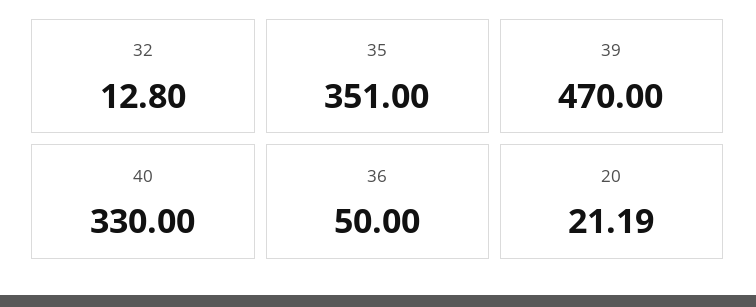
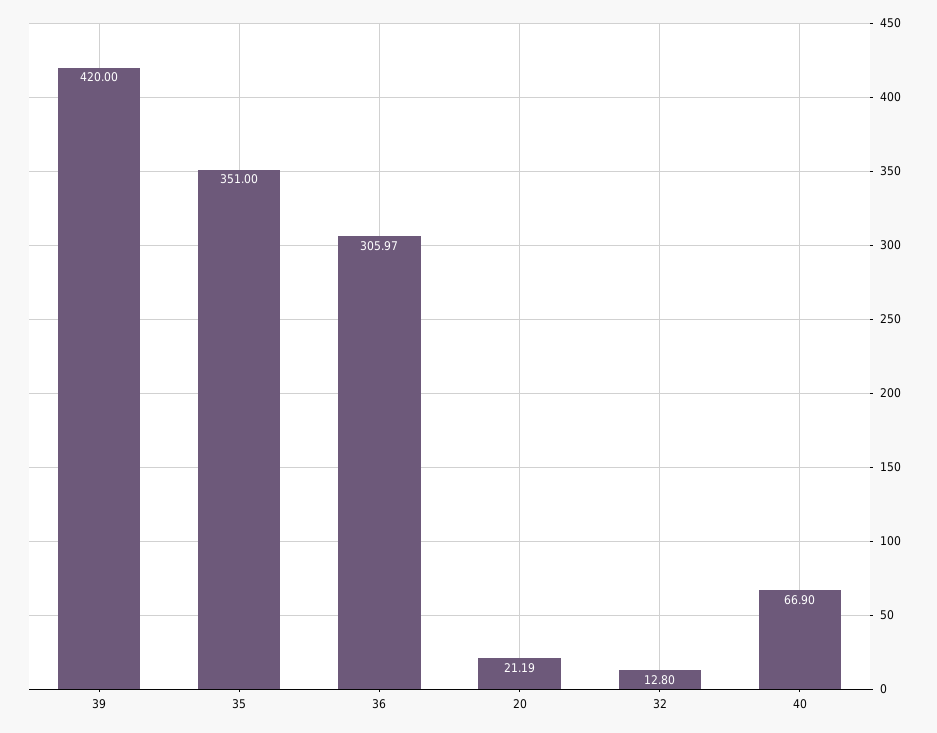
  {
    "32": 12.8,
    "35": 351,
-   "39": 470,
+   "39": 420,
-   "40": 330,
+   "40": 66.9,
-   "36": 50,
+   "36": 305.97,
    "20": 21.19
  }

